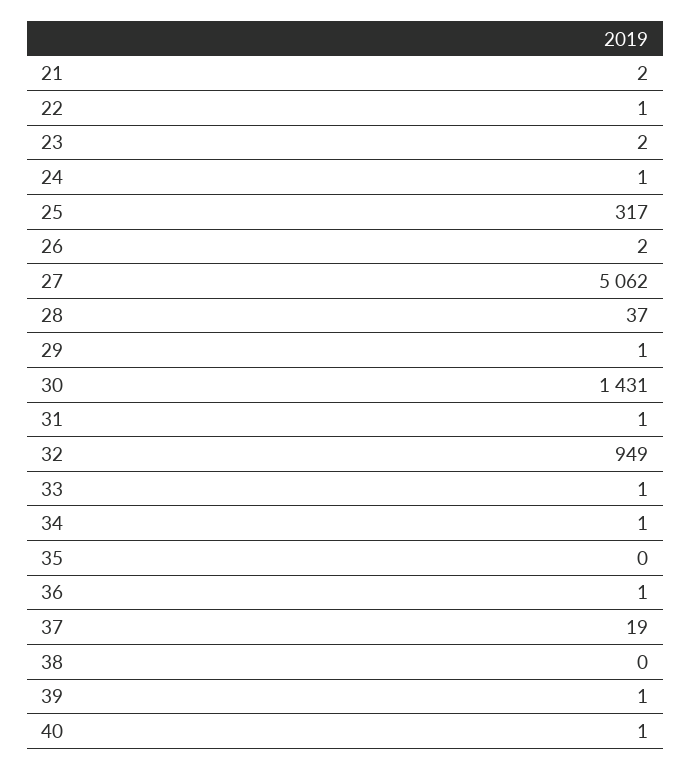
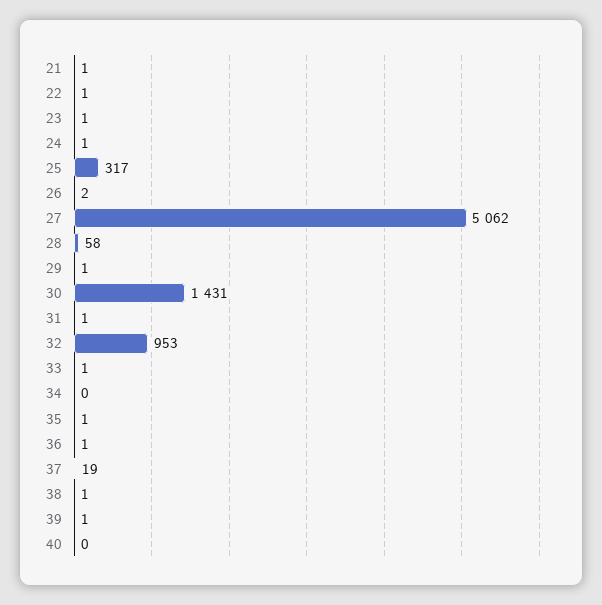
  {
-   "21": 2,
+   "21": 1,
    "22": 1,
-   "23": 2,
+   "23": 1,
    "24": 1,
    "25": 317,
    "26": 2,
    "27": 5062,
-   "28": 37,
+   "28": 58,
    "29": 1,
    "30": 1431,
    "31": 1,
-   "32": 949,
+   "32": 953,
    "33": 1,
-   "34": 1,
+   "34": 0,
-   "35": 0,
+   "35": 1,
    "36": 1,
    "37": 19,
-   "38": 0,
+   "38": 1,
    "39": 1,
-   "40": 1
+   "40": 0
  }

